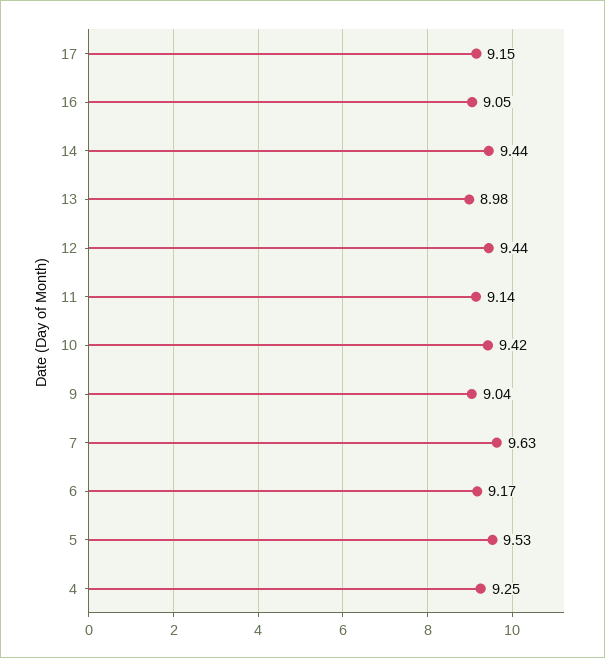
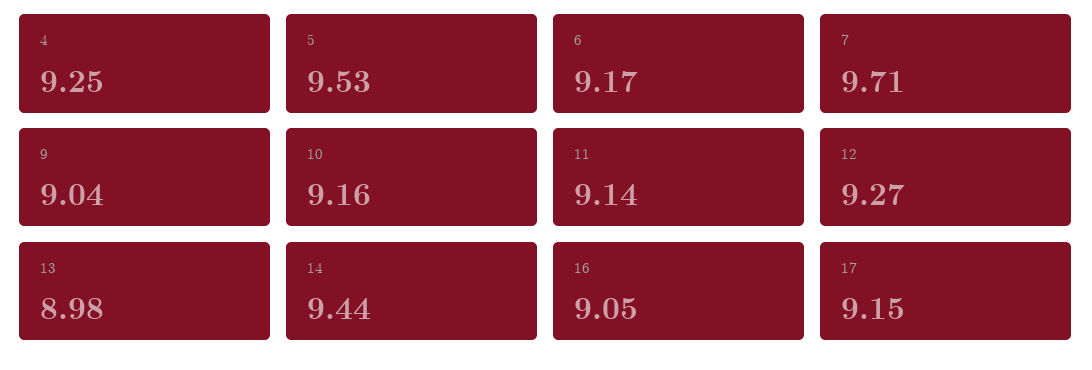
  {
    "17": 9.15,
    "16": 9.05,
    "14": 9.44,
    "13": 8.98,
-   "12": 9.44,
+   "12": 9.27,
    "11": 9.14,
-   "10": 9.42,
+   "10": 9.16,
    "9": 9.04,
-   "7": 9.63,
+   "7": 9.71,
    "6": 9.17,
    "5": 9.53,
    "4": 9.25
  }

